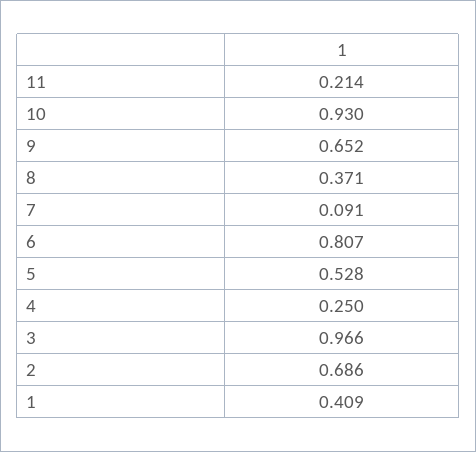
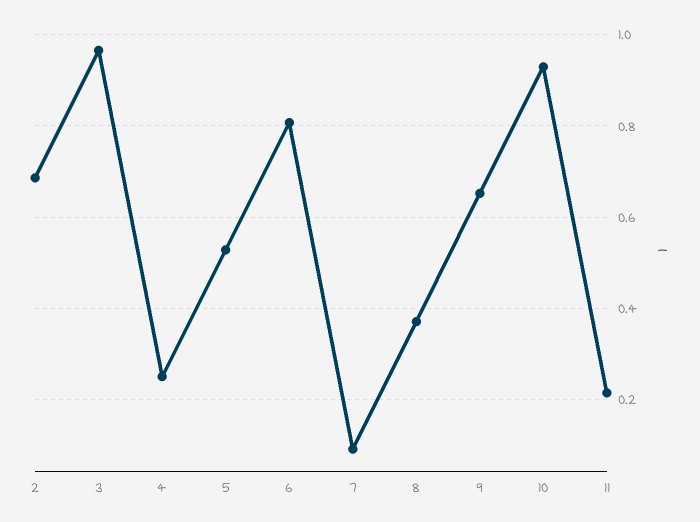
  {
    "11": 0.214,
    "10": 0.93,
    "9": 0.652,
    "8": 0.371,
    "7": 0.091,
    "6": 0.807,
    "5": 0.528,
    "4": 0.25,
    "3": 0.966,
-   "2": 0.686,
+   "2": 0.686
-   "1": 0.409
  }

